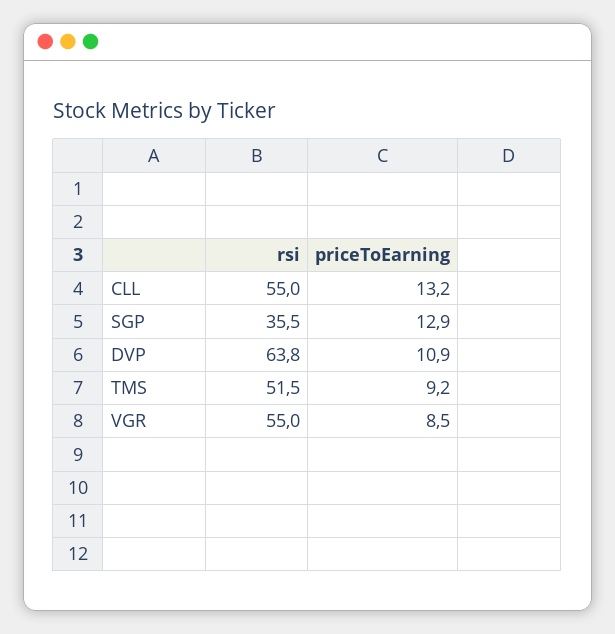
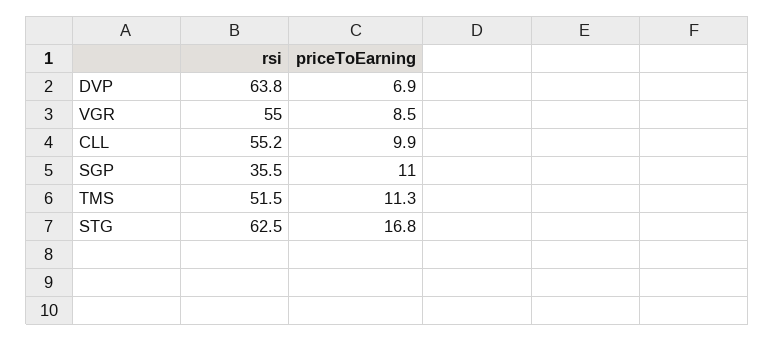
  {
    "rsi": {
-     "CLL": 55,
+     "CLL": 55.2,
      "SGP": 35.5,
      "DVP": 63.8,
      "TMS": 51.5,
-     "VGR": 55
+     "VGR": 55,
+     "STG": 62.5
    },
    "priceToEarning": {
-     "CLL": 13.2,
+     "CLL": 9.9,
-     "SGP": 12.9,
+     "SGP": 11,
-     "DVP": 10.9,
+     "DVP": 6.9,
-     "TMS": 9.2,
+     "TMS": 11.3,
-     "VGR": 8.5
+     "VGR": 8.5,
+     "STG": 16.8
    }
  }

